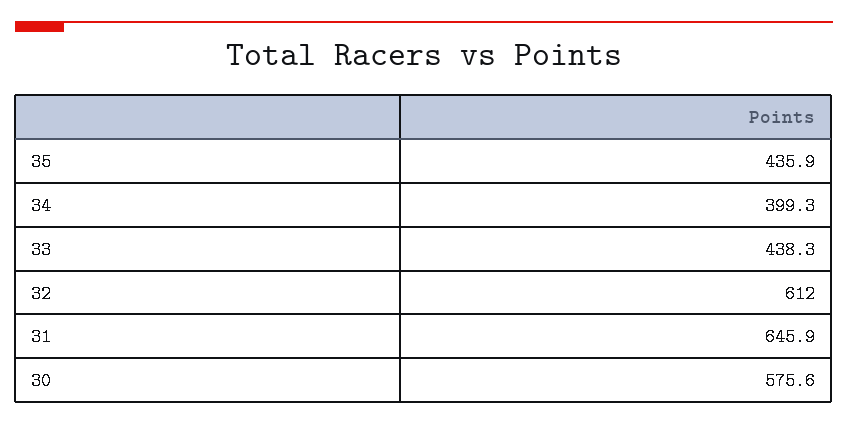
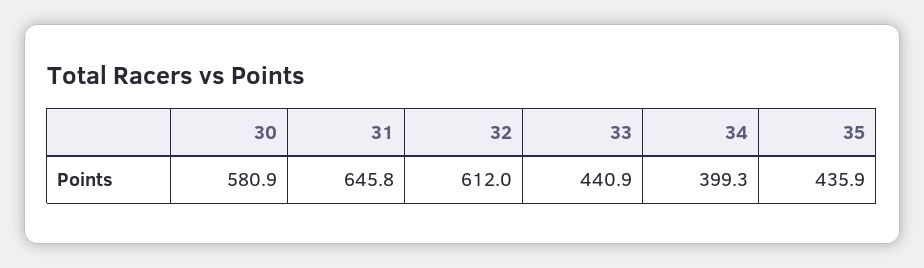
  {
    "35": 435.9,
    "34": 399.3,
-   "33": 438.3,
+   "33": 440.9,
    "32": 612,
-   "31": 645.9,
+   "31": 645.8,
-   "30": 575.6
+   "30": 580.9
  }

